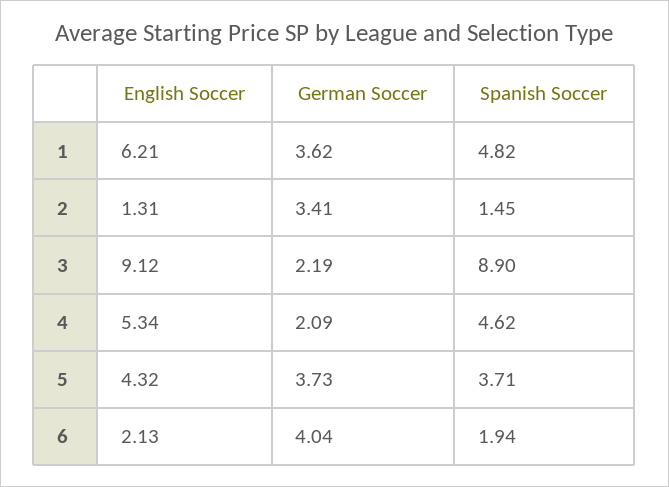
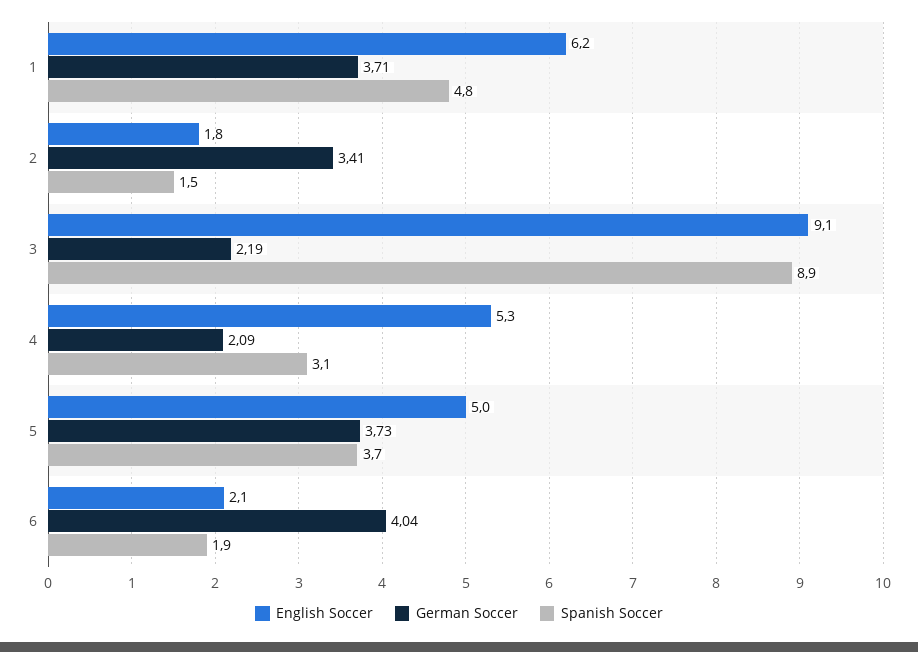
  {
    "English Soccer": {
      "1": 6.21,
-     "2": 1.31,
+     "2": 1.8,
      "3": 9.12,
      "4": 5.34,
-     "5": 4.32,
+     "5": 5,
      "6": 2.13
    },
    "German Soccer": {
-     "1": 3.62,
+     "1": 3.71,
      "2": 3.41,
      "3": 2.19,
      "4": 2.09,
      "5": 3.73,
      "6": 4.04
    },
    "Spanish Soccer": {
      "1": 4.82,
      "2": 1.45,
      "3": 8.9,
-     "4": 4.62,
+     "4": 3.1,
      "5": 3.71,
      "6": 1.94
    }
  }

